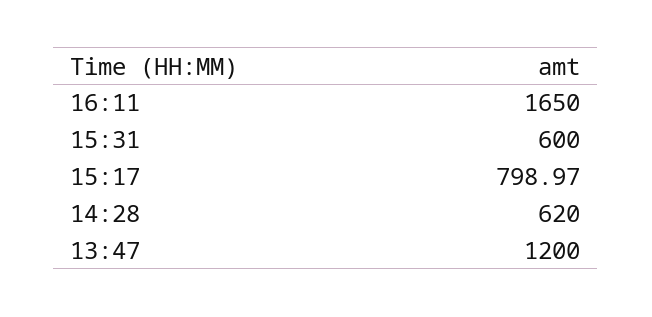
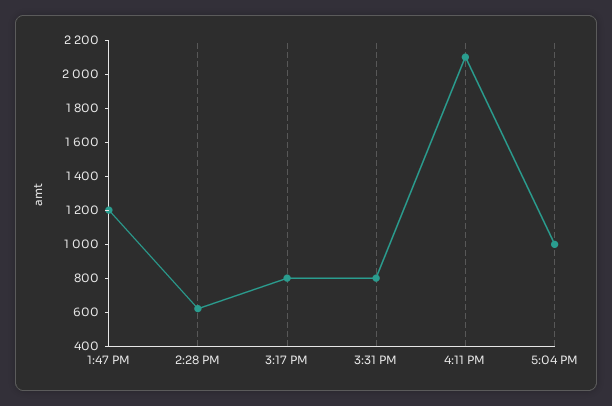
  {
-   "16:11": 1650,
+   "16:11": 2100,
-   "15:31": 600,
+   "15:31": 800,
    "15:17": 798.97,
    "14:28": 620,
-   "13:47": 1200
+   "13:47": 1200,
+   "5:04 PM": 1000
  }

